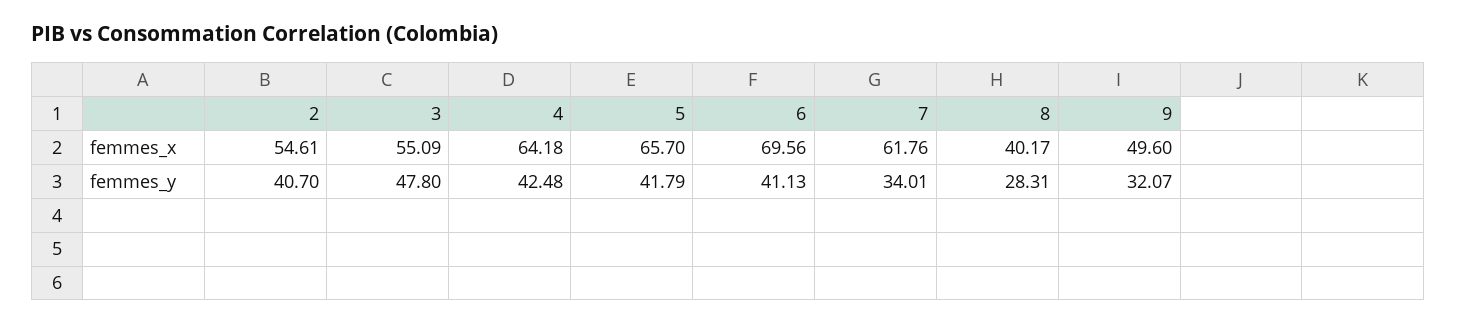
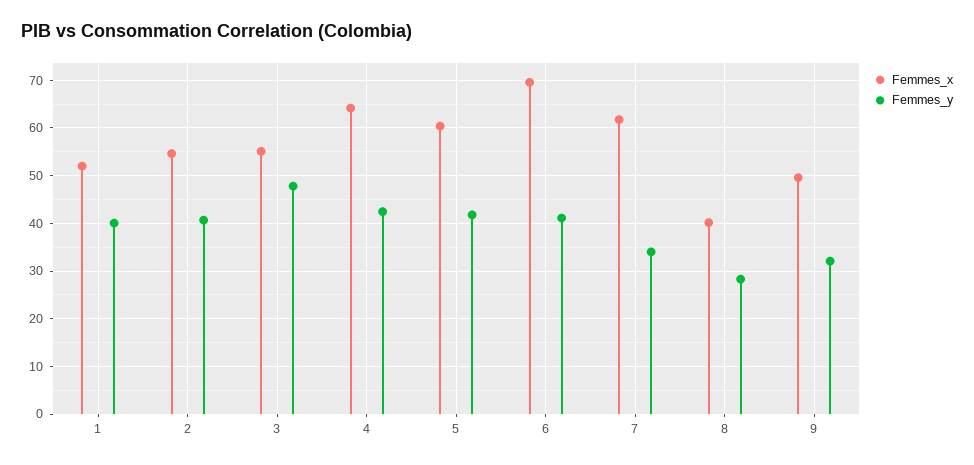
  {
    "femmes_x": {
      "2": 54.61,
      "3": 55.09,
      "4": 64.18,
-     "5": 65.7,
+     "5": 60,
      "6": 69.56,
      "7": 61.76,
      "8": 40.17,
-     "9": 49.6
+     "9": 49.6,
+     "1": 52
    },
    "femmes_y": {
      "2": 40.7,
      "3": 47.8,
      "4": 42.48,
      "5": 41.79,
      "6": 41.13,
      "7": 34.01,
      "8": 28.31,
-     "9": 32.07
+     "9": 32.07,
+     "1": 40
    }
  }

